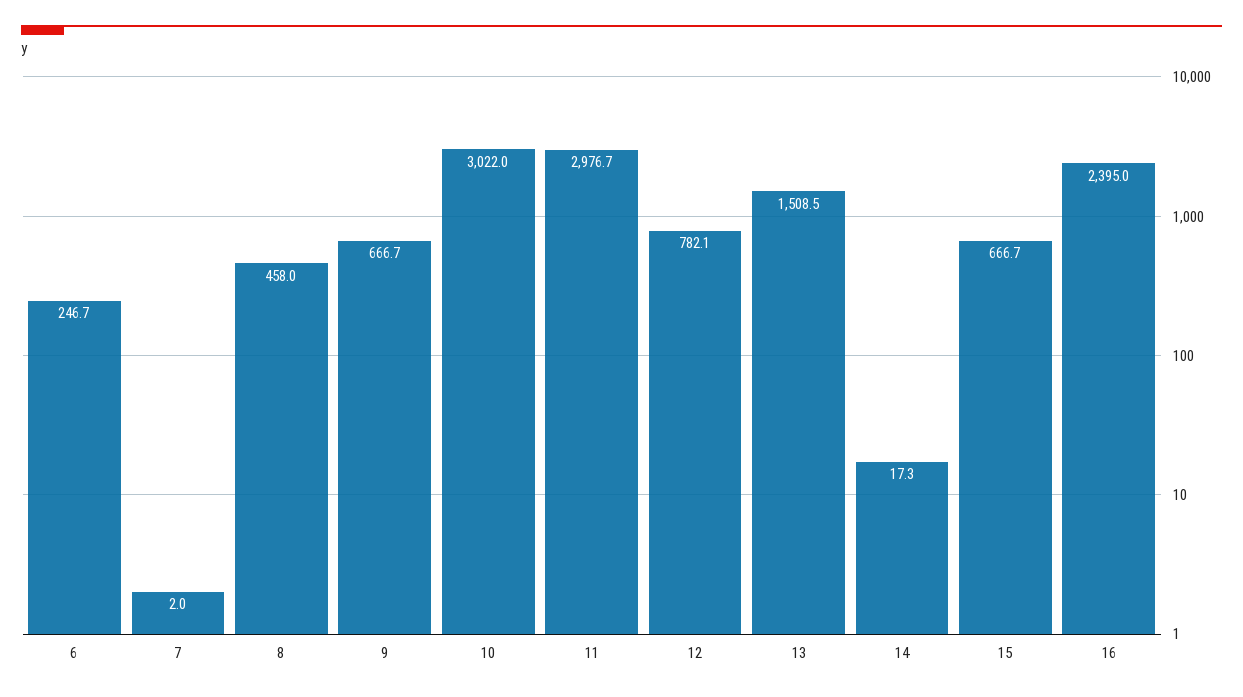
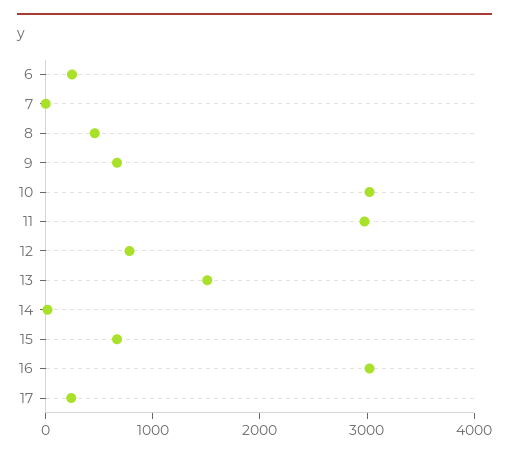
  {
    "6": 246.7,
    "7": 2,
    "8": 458,
    "9": 666.7,
    "10": 3022,
    "11": 2976.7,
    "12": 782.1,
    "13": 1508.5,
    "14": 17.3,
    "15": 666.7,
-   "16": 2395
+   "16": 3000,
+   "17": 200
  }

